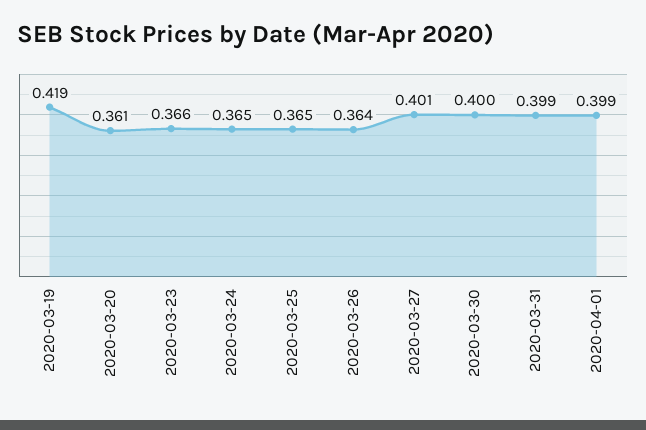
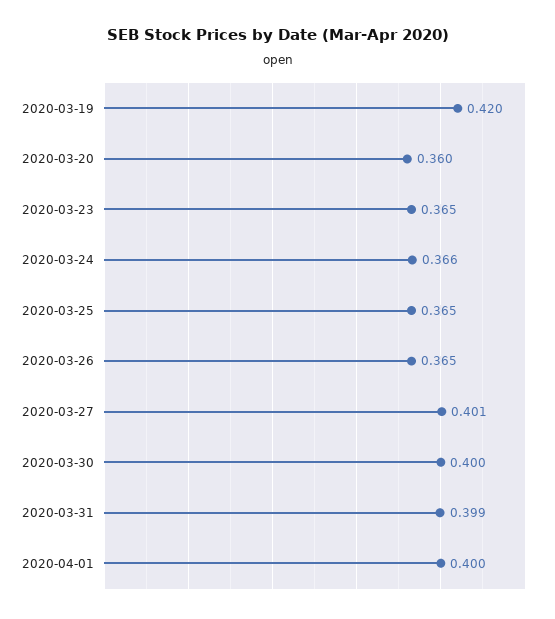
  {
-   "2020-03-19": 0.419,
+   "2020-03-19": 0.42,
-   "2020-03-20": 0.361,
+   "2020-03-20": 0.36,
-   "2020-03-23": 0.366,
+   "2020-03-23": 0.365,
-   "2020-03-24": 0.365,
+   "2020-03-24": 0.366,
    "2020-03-25": 0.365,
-   "2020-03-26": 0.364,
+   "2020-03-26": 0.365,
    "2020-03-27": 0.401,
    "2020-03-30": 0.4,
    "2020-03-31": 0.399,
-   "2020-04-01": 0.399
+   "2020-04-01": 0.4
  }

